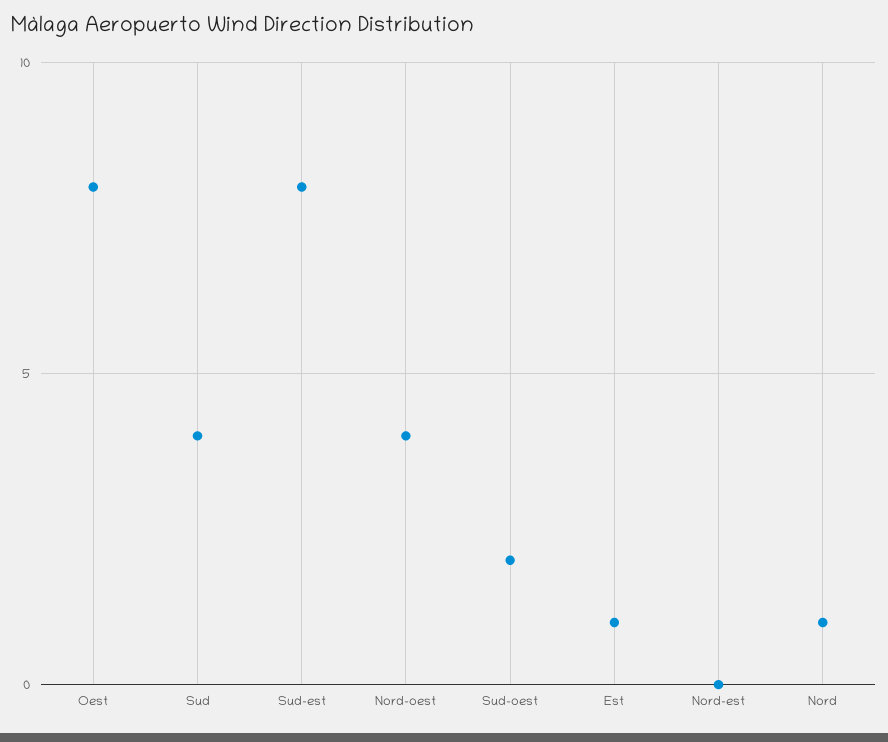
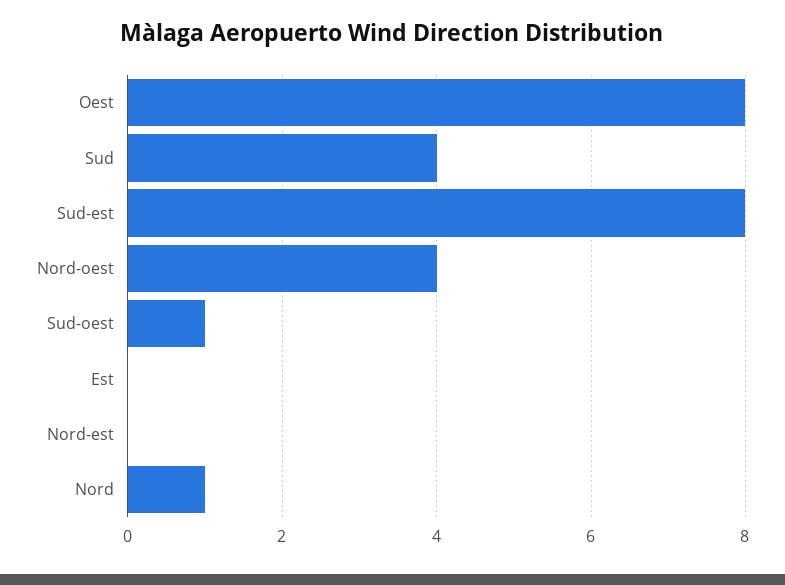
  {
    "Oest": 8,
    "Sud": 4,
    "Sud-est": 8,
    "Nord-oest": 4,
-   "Sud-oest": 2,
+   "Sud-oest": 1,
-   "Est": 1,
+   "Est": 0,
    "Nord-est": 0,
    "Nord": 1
  }

